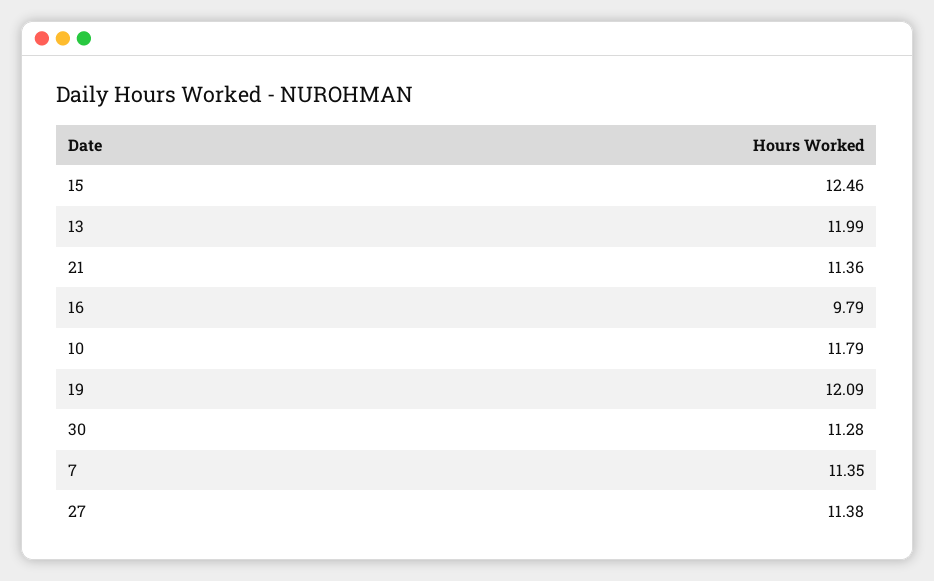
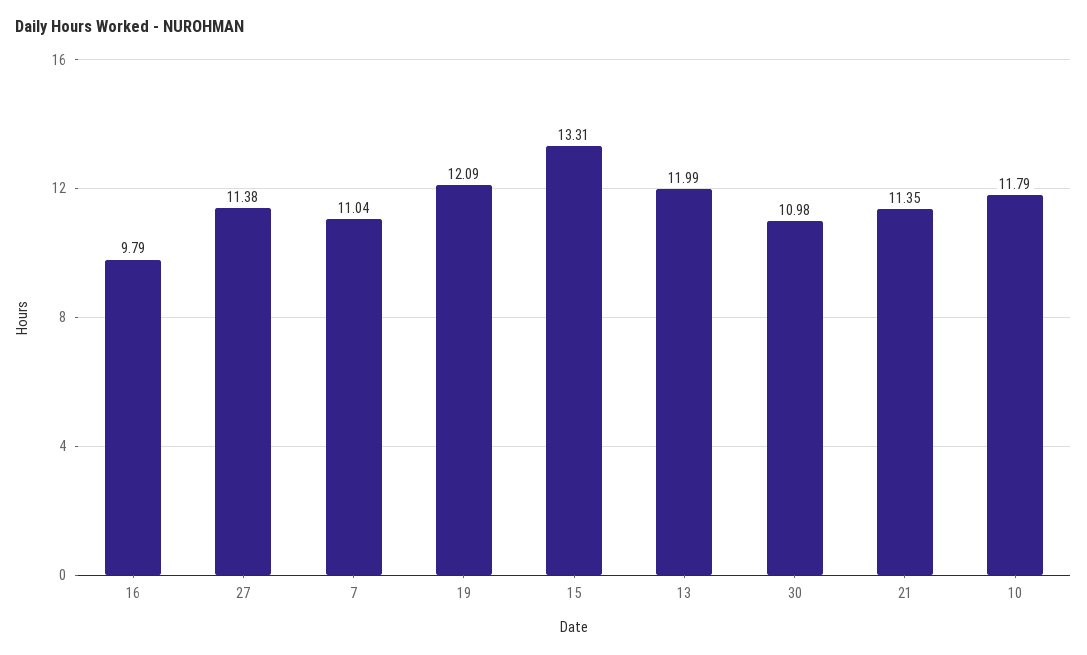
  {
-   "15": 12.46,
+   "15": 13.31,
    "13": 11.99,
-   "21": 11.36,
+   "21": 11.35,
    "16": 9.79,
    "10": 11.79,
    "19": 12.09,
-   "30": 11.28,
+   "30": 10.98,
-   "7": 11.35,
+   "7": 11.04,
    "27": 11.38
  }

